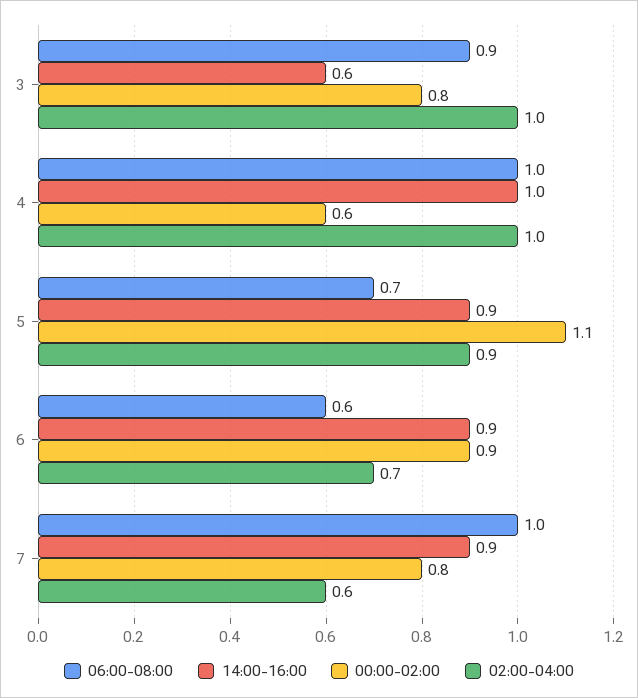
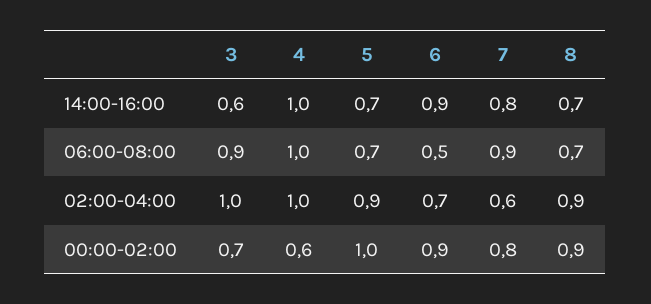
  {
    "06:00-08:00": {
      "3": 0.9,
      "4": 1,
      "5": 0.7,
-     "6": 0.6,
+     "6": 0.5,
-     "7": 1
+     "7": 0.9,
+     "8": 0.7
    },
    "14:00-16:00": {
      "3": 0.6,
      "4": 1,
-     "5": 0.9,
+     "5": 0.7,
      "6": 0.9,
-     "7": 0.9
+     "7": 0.8,
+     "8": 0.7
    },
    "00:00-02:00": {
-     "3": 0.8,
+     "3": 0.7,
      "4": 0.6,
-     "5": 1.1,
+     "5": 1,
      "6": 0.9,
-     "7": 0.8
+     "7": 0.8,
+     "8": 0.9
    },
    "02:00-04:00": {
      "3": 1,
      "4": 1,
      "5": 0.9,
      "6": 0.7,
-     "7": 0.6
+     "7": 0.6,
+     "8": 0.9
    }
  }

